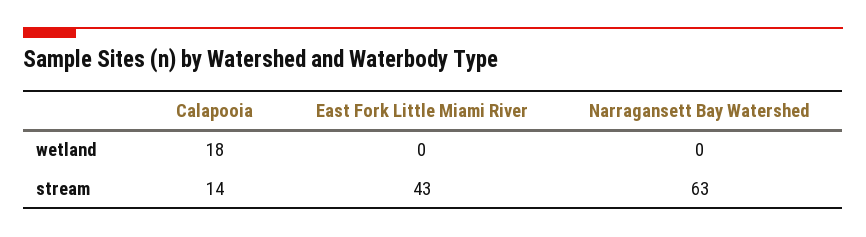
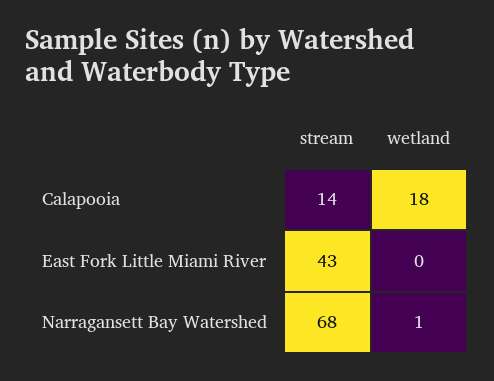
  {
    "Calapooia": {
      "wetland": 18,
      "stream": 14
    },
    "East Fork Little Miami River": {
      "wetland": 0,
      "stream": 43
    },
    "Narragansett Bay Watershed": {
-     "wetland": 0,
+     "wetland": 1,
-     "stream": 63
+     "stream": 68
    }
  }

